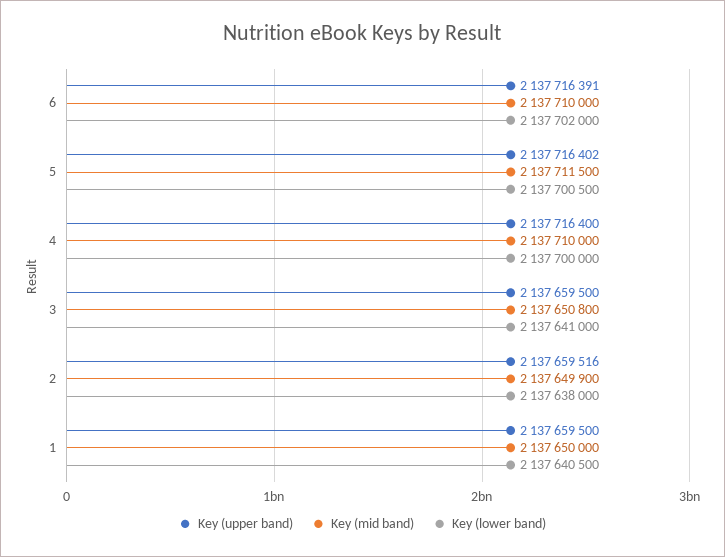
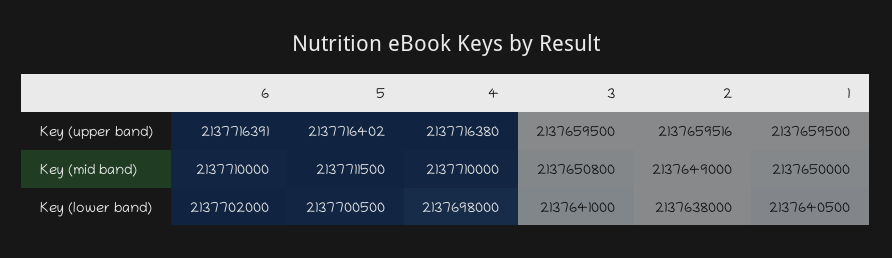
  {
    "Key (upper band)": {
      "6": 2137716391,
      "5": 2137716402,
-     "4": 2137716400,
+     "4": 2137716380,
      "3": 2137659500,
      "2": 2137659516,
      "1": 2137659500
    },
    "Key (mid band)": {
      "6": 2137710000,
      "5": 2137711500,
      "4": 2137710000,
      "3": 2137650800,
-     "2": 2137649900,
+     "2": 2137649000,
      "1": 2137650000
    },
    "Key (lower band)": {
      "6": 2137702000,
      "5": 2137700500,
-     "4": 2137700000,
+     "4": 2137698000,
      "3": 2137641000,
      "2": 2137638000,
      "1": 2137640500
    }
  }

